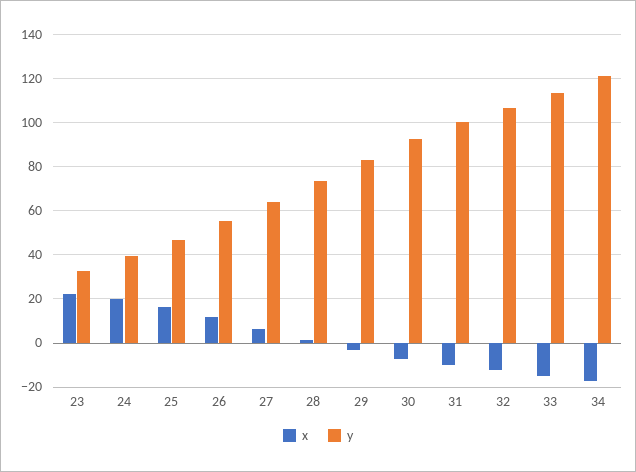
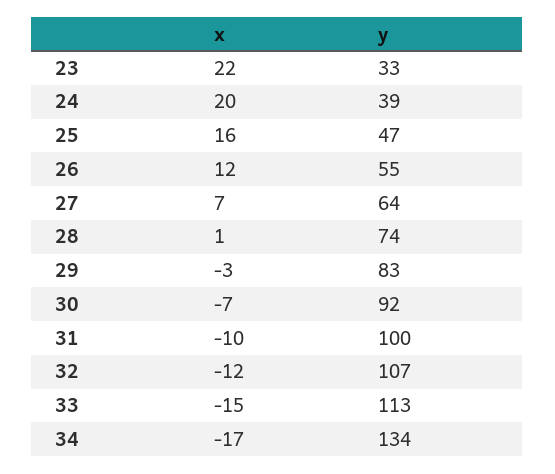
  {
    "x": {
      "23": 22,
      "24": 20,
      "25": 16,
      "26": 12,
      "27": 7,
      "28": 1,
      "29": -3,
      "30": -7,
      "31": -10,
      "32": -12,
      "33": -15,
      "34": -17
    },
    "y": {
      "23": 33,
      "24": 39,
      "25": 47,
      "26": 55,
      "27": 64,
      "28": 74,
      "29": 83,
      "30": 92,
      "31": 100,
      "32": 107,
      "33": 113,
-     "34": 120
+     "34": 134
    }
  }

